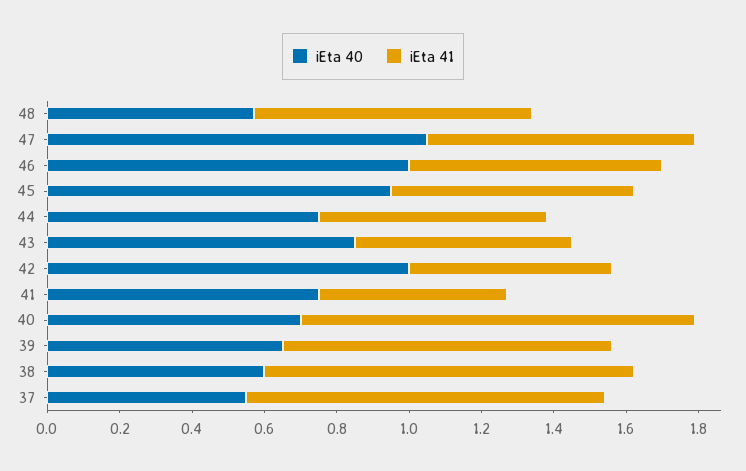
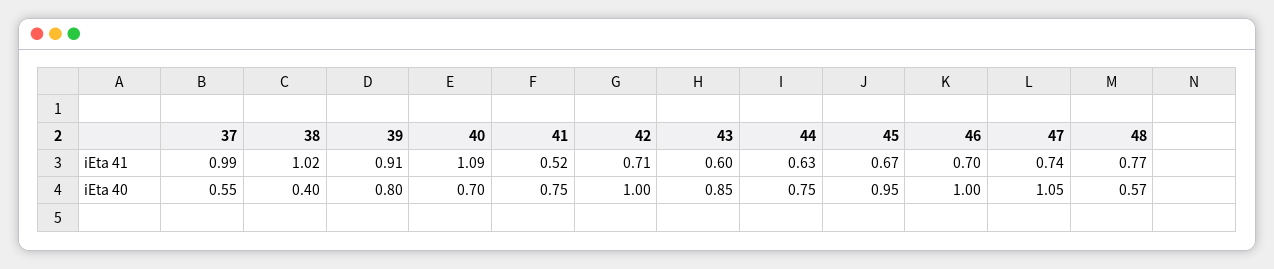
  {
    "iEta 40": {
      "48": 0.57,
      "47": 1.05,
      "46": 1,
      "45": 0.95,
      "44": 0.75,
      "43": 0.85,
      "42": 1,
      "41": 0.75,
      "40": 0.7,
-     "39": 0.65,
+     "39": 0.8,
-     "38": 0.6,
+     "38": 0.4,
      "37": 0.55
    },
    "iEta 41": {
      "48": 0.77,
      "47": 0.74,
      "46": 0.7,
      "45": 0.67,
      "44": 0.63,
      "43": 0.6,
-     "42": 0.55,
+     "42": 0.71,
      "41": 0.52,
      "40": 1.09,
      "39": 0.91,
      "38": 1.02,
      "37": 0.99
    }
  }

